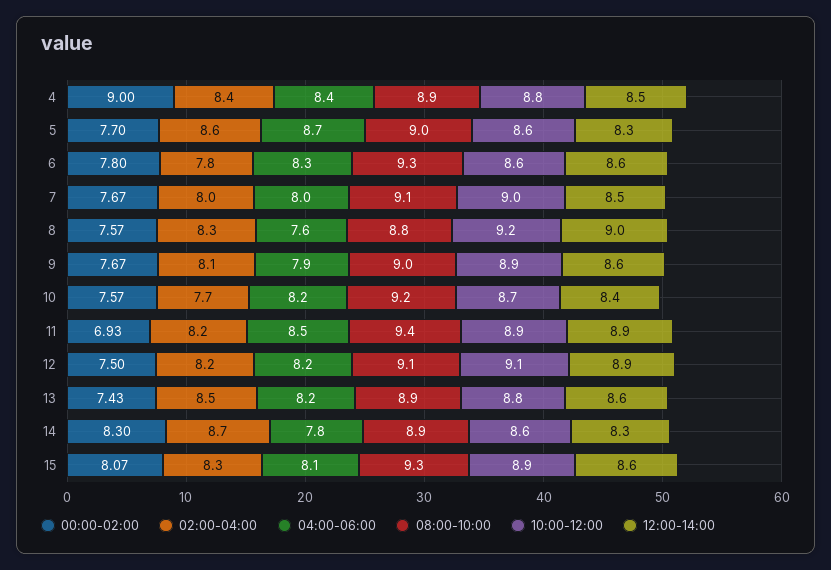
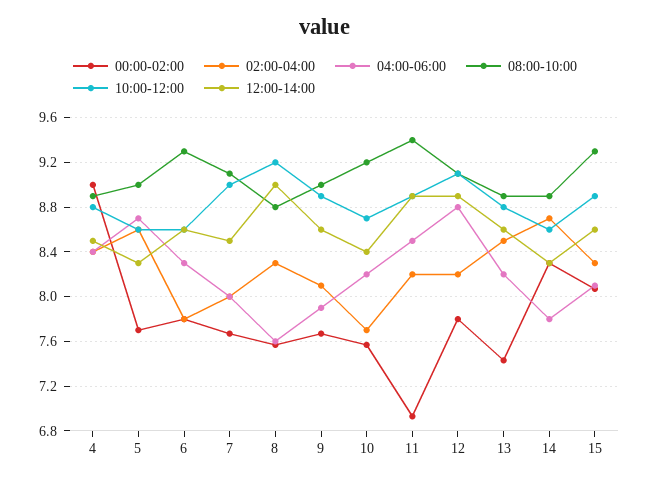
  {
    "00:00-02:00": {
      "4": 9,
      "5": 7.7,
      "6": 7.8,
      "7": 7.67,
      "8": 7.57,
      "9": 7.67,
      "10": 7.57,
      "11": 6.93,
-     "12": 7.5,
+     "12": 7.8,
      "13": 7.43,
      "14": 8.3,
      "15": 8.07
    },
    "02:00-04:00": {
      "4": 8.4,
      "5": 8.6,
      "6": 7.8,
      "7": 8,
      "8": 8.3,
      "9": 8.1,
      "10": 7.7,
      "11": 8.2,
      "12": 8.2,
      "13": 8.5,
      "14": 8.7,
      "15": 8.3
    },
    "04:00-06:00": {
      "4": 8.4,
      "5": 8.7,
      "6": 8.3,
      "7": 8,
      "8": 7.6,
      "9": 7.9,
      "10": 8.2,
      "11": 8.5,
-     "12": 8.2,
+     "12": 8.8,
      "13": 8.2,
      "14": 7.8,
      "15": 8.1
    },
    "08:00-10:00": {
      "4": 8.9,
      "5": 9,
      "6": 9.3,
      "7": 9.1,
      "8": 8.8,
      "9": 9,
      "10": 9.2,
      "11": 9.4,
      "12": 9.1,
      "13": 8.9,
      "14": 8.9,
      "15": 9.3
    },
    "10:00-12:00": {
      "4": 8.8,
      "5": 8.6,
      "6": 8.6,
      "7": 9,
      "8": 9.2,
      "9": 8.9,
      "10": 8.7,
      "11": 8.9,
      "12": 9.1,
      "13": 8.8,
      "14": 8.6,
      "15": 8.9
    },
    "12:00-14:00": {
      "4": 8.5,
      "5": 8.3,
      "6": 8.6,
      "7": 8.5,
      "8": 9,
      "9": 8.6,
      "10": 8.4,
      "11": 8.9,
      "12": 8.9,
      "13": 8.6,
      "14": 8.3,
      "15": 8.6
    }
  }

